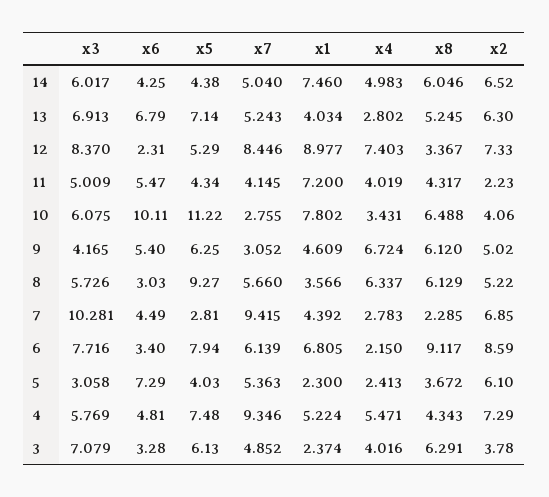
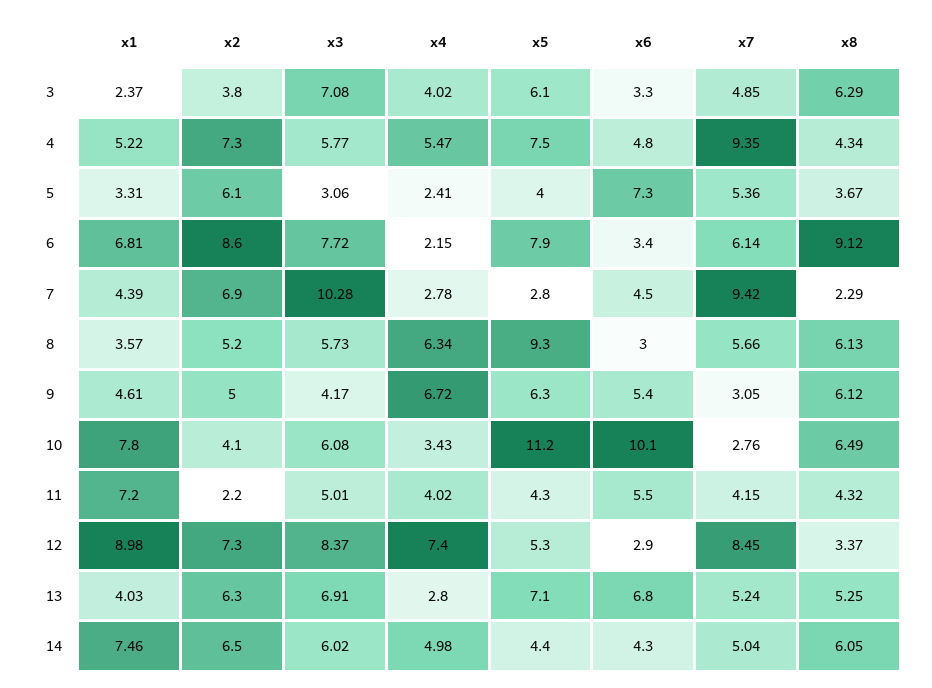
  {
    "x3": {
      "14": 6.017,
      "13": 6.913,
      "12": 8.37,
      "11": 5.009,
      "10": 6.075,
      "9": 4.165,
      "8": 5.726,
      "7": 10.281,
      "6": 7.716,
      "5": 3.058,
      "4": 5.769,
      "3": 7.079
    },
    "x6": {
      "14": 4.25,
      "13": 6.79,
-     "12": 2.31,
+     "12": 2.9,
      "11": 5.47,
      "10": 10.11,
      "9": 5.4,
      "8": 3.03,
      "7": 4.49,
      "6": 3.4,
      "5": 7.29,
      "4": 4.81,
      "3": 3.28
    },
    "x5": {
      "14": 4.38,
      "13": 7.14,
      "12": 5.29,
      "11": 4.34,
      "10": 11.22,
      "9": 6.25,
      "8": 9.27,
      "7": 2.81,
      "6": 7.94,
      "5": 4.03,
      "4": 7.48,
      "3": 6.13
    },
    "x7": {
      "14": 5.04,
      "13": 5.243,
      "12": 8.446,
      "11": 4.145,
      "10": 2.755,
      "9": 3.052,
      "8": 5.66,
      "7": 9.415,
      "6": 6.139,
      "5": 5.363,
      "4": 9.346,
      "3": 4.852
    },
    "x1": {
      "14": 7.46,
      "13": 4.034,
      "12": 8.977,
      "11": 7.2,
      "10": 7.802,
      "9": 4.609,
      "8": 3.566,
      "7": 4.392,
      "6": 6.805,
-     "5": 2.3,
+     "5": 3.31,
      "4": 5.224,
      "3": 2.374
    },
    "x4": {
      "14": 4.983,
      "13": 2.802,
      "12": 7.403,
      "11": 4.019,
      "10": 3.431,
      "9": 6.724,
      "8": 6.337,
      "7": 2.783,
      "6": 2.15,
      "5": 2.413,
      "4": 5.471,
      "3": 4.016
    },
    "x8": {
      "14": 6.046,
      "13": 5.245,
      "12": 3.367,
      "11": 4.317,
      "10": 6.488,
      "9": 6.12,
      "8": 6.129,
      "7": 2.285,
      "6": 9.117,
      "5": 3.672,
      "4": 4.343,
      "3": 6.291
    },
    "x2": {
      "14": 6.52,
      "13": 6.3,
      "12": 7.33,
      "11": 2.23,
      "10": 4.06,
      "9": 5.02,
      "8": 5.22,
      "7": 6.85,
      "6": 8.59,
      "5": 6.1,
      "4": 7.29,
      "3": 3.78
    }
  }

